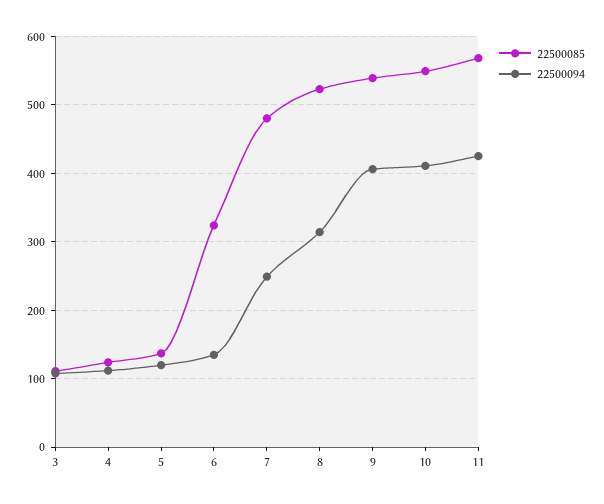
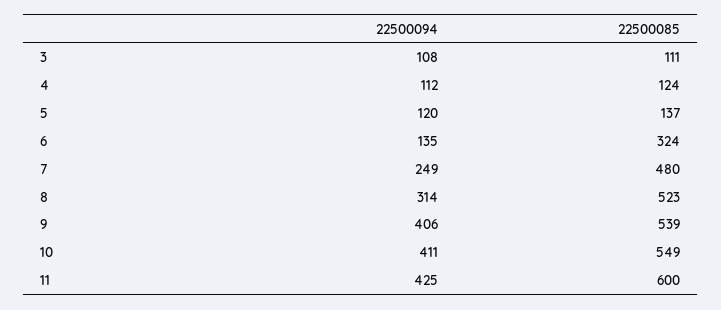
  {
    "22500085": {
      "3": 111,
      "4": 124,
      "5": 137,
      "6": 324,
      "7": 480,
      "8": 523,
      "9": 539,
      "10": 549,
-     "11": 570
+     "11": 600
    },
    "22500094": {
      "3": 108,
      "4": 112,
      "5": 120,
      "6": 135,
      "7": 249,
      "8": 314,
      "9": 406,
      "10": 411,
      "11": 425
    }
  }

